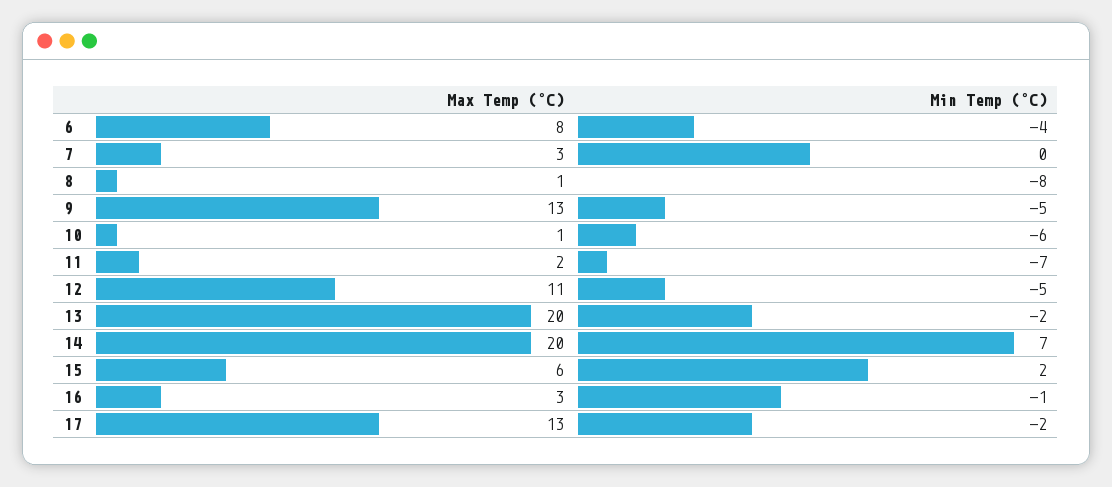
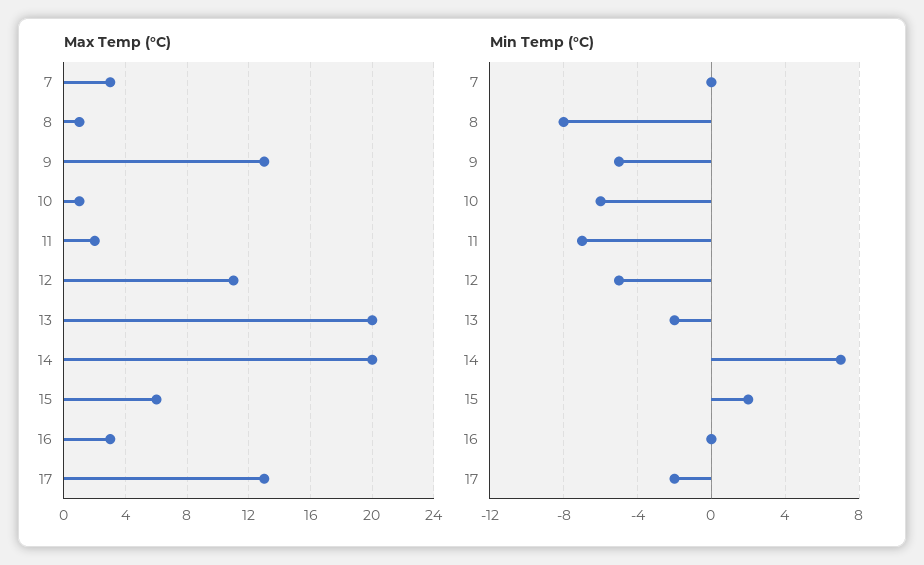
  {
    "Max Temp (°C)": {
-     "6": 8,
      "7": 3,
      "8": 1,
      "9": 13,
      "10": 1,
      "11": 2,
      "12": 11,
      "13": 20,
      "14": 20,
      "15": 6,
      "16": 3,
      "17": 13
    },
    "Min Temp (°C)": {
-     "6": -4,
      "7": 0,
      "8": -8,
      "9": -5,
      "10": -6,
      "11": -7,
      "12": -5,
      "13": -2,
      "14": 7,
      "15": 2,
-     "16": -1,
+     "16": 0,
      "17": -2
    }
  }

